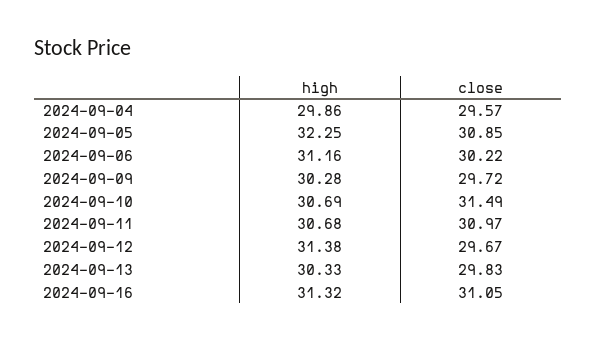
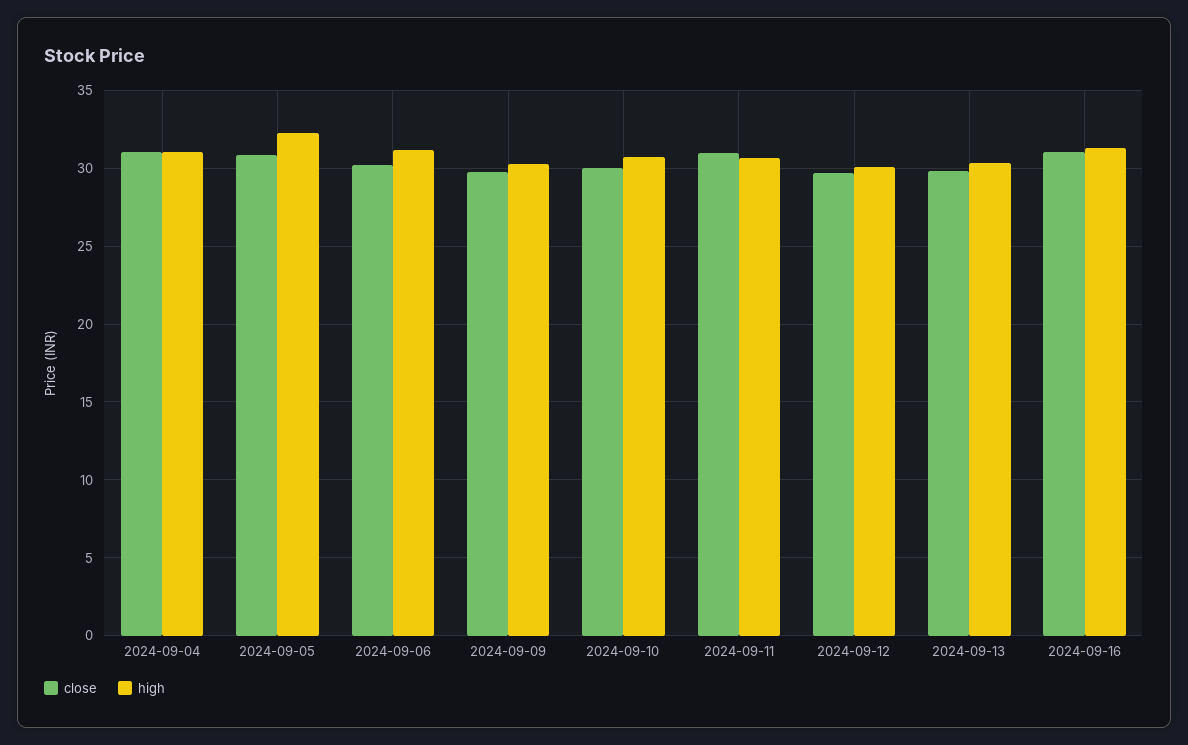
  {
    "high": {
-     "2024-09-04": 29.86,
+     "2024-09-04": 31,
      "2024-09-05": 32.25,
      "2024-09-06": 31.16,
      "2024-09-09": 30.28,
      "2024-09-10": 30.69,
      "2024-09-11": 30.68,
-     "2024-09-12": 31.38,
+     "2024-09-12": 30,
      "2024-09-13": 30.33,
      "2024-09-16": 31.32
    },
    "close": {
-     "2024-09-04": 29.57,
+     "2024-09-04": 31,
      "2024-09-05": 30.85,
      "2024-09-06": 30.22,
      "2024-09-09": 29.72,
-     "2024-09-10": 31.49,
+     "2024-09-10": 30,
      "2024-09-11": 30.97,
      "2024-09-12": 29.67,
      "2024-09-13": 29.83,
      "2024-09-16": 31.05
    }
  }

